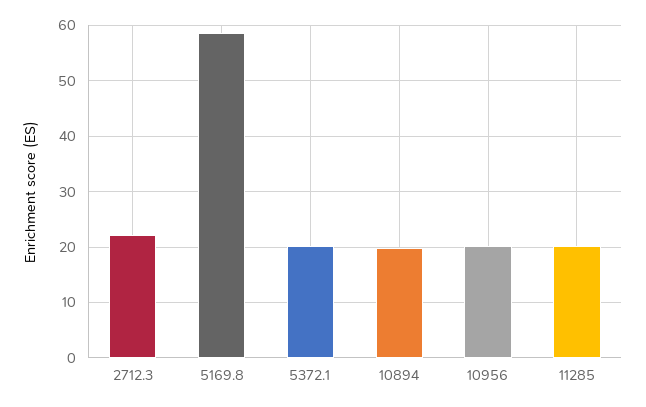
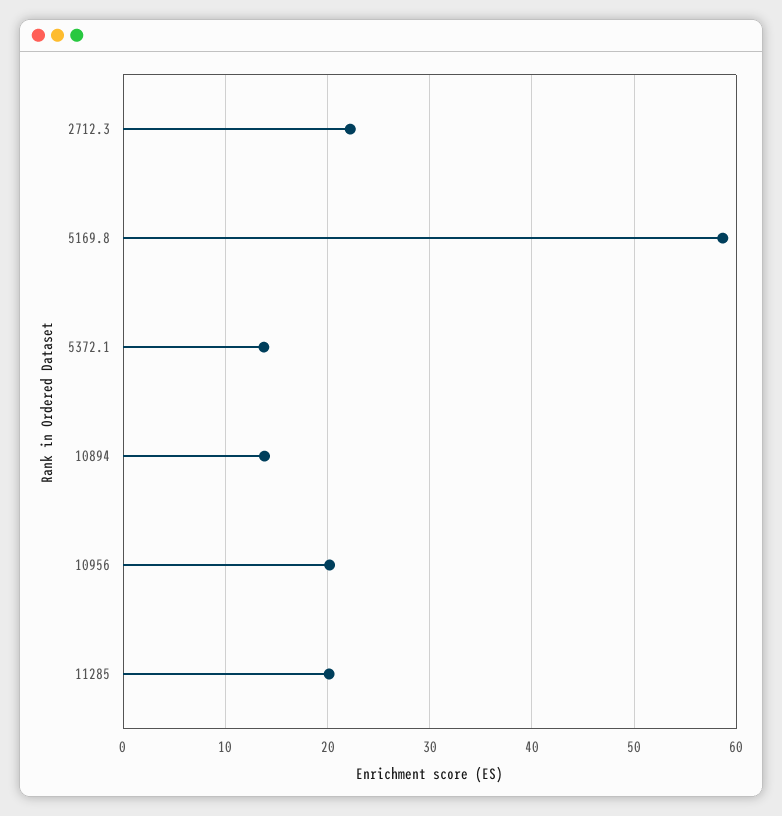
  {
    "2712.3": 22,
    "5169.8": 59,
-   "5372.1": 20,
+   "5372.1": 14,
-   "10894": 20,
+   "10894": 14,
    "10956": 20,
    "11285": 20
  }

